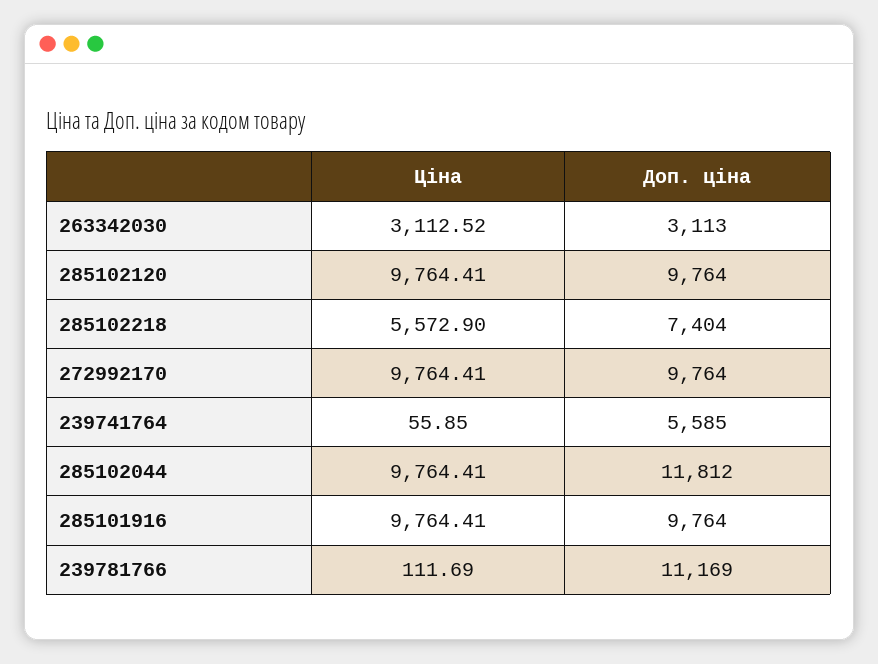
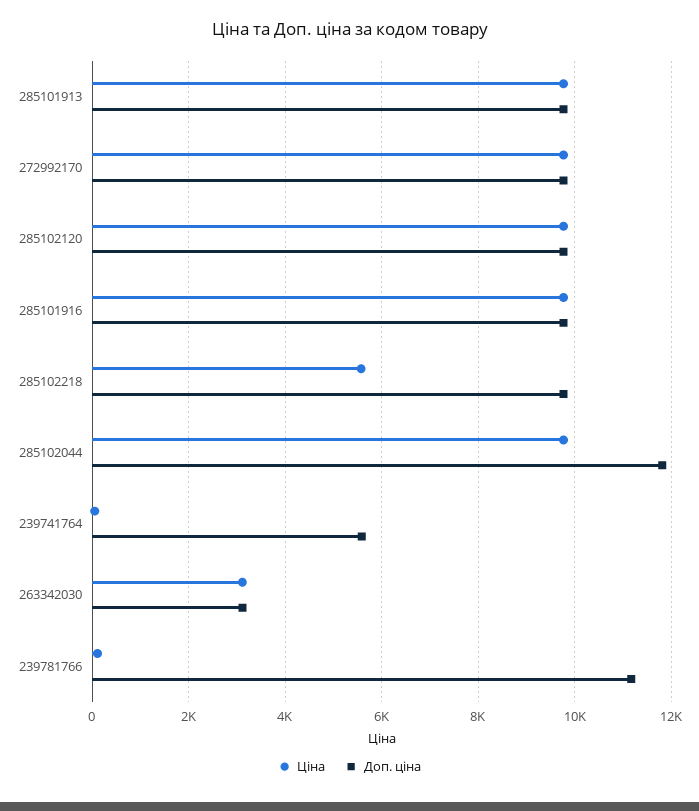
  {
    "Ціна": {
      "263342030": 3112.52,
      "285102120": 9764.41,
      "285102218": 5572.9,
      "272992170": 9764.41,
      "239741764": 55.85,
      "285102044": 9764.41,
      "285101916": 9764.41,
-     "239781766": 111.69
+     "239781766": 111.69,
+     "285101913": 9800
    },
    "Доп. ціна": {
      "263342030": 3113,
      "285102120": 9764,
-     "285102218": 7404,
+     "285102218": 9800,
      "272992170": 9764,
      "239741764": 5585,
      "285102044": 11812,
      "285101916": 9764,
-     "239781766": 11169
+     "239781766": 11169,
+     "285101913": 9800
    }
  }

